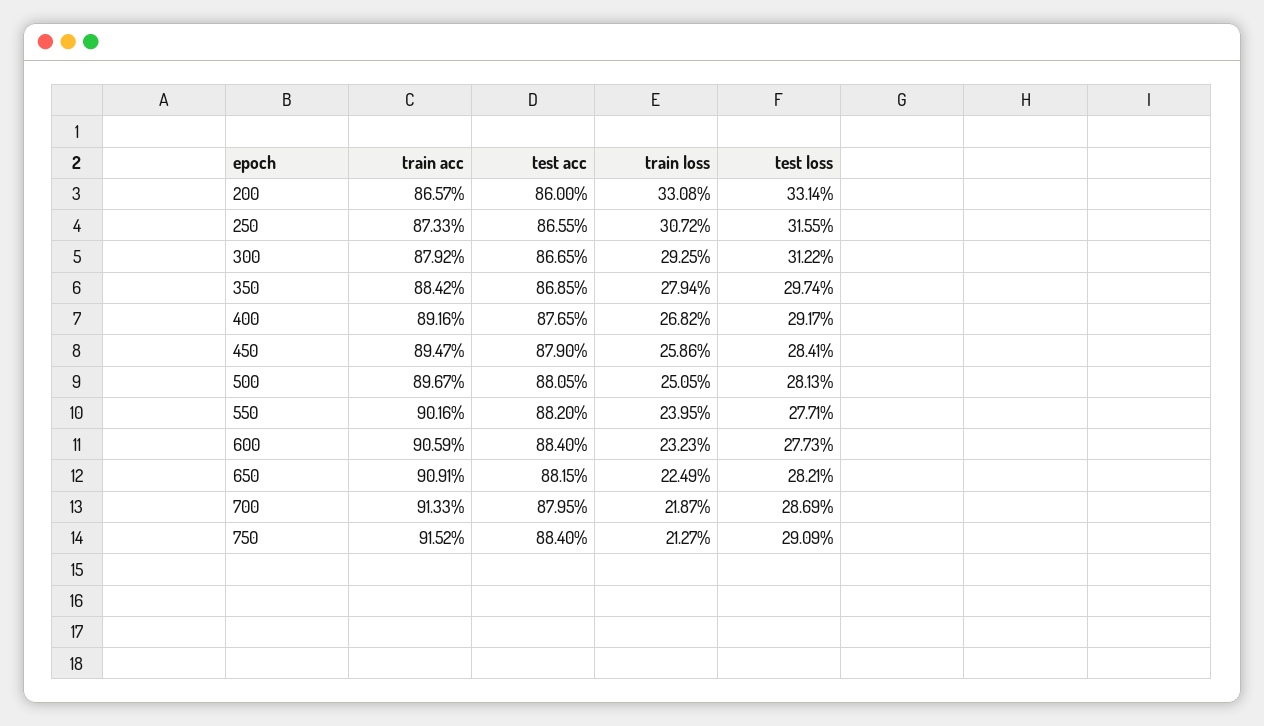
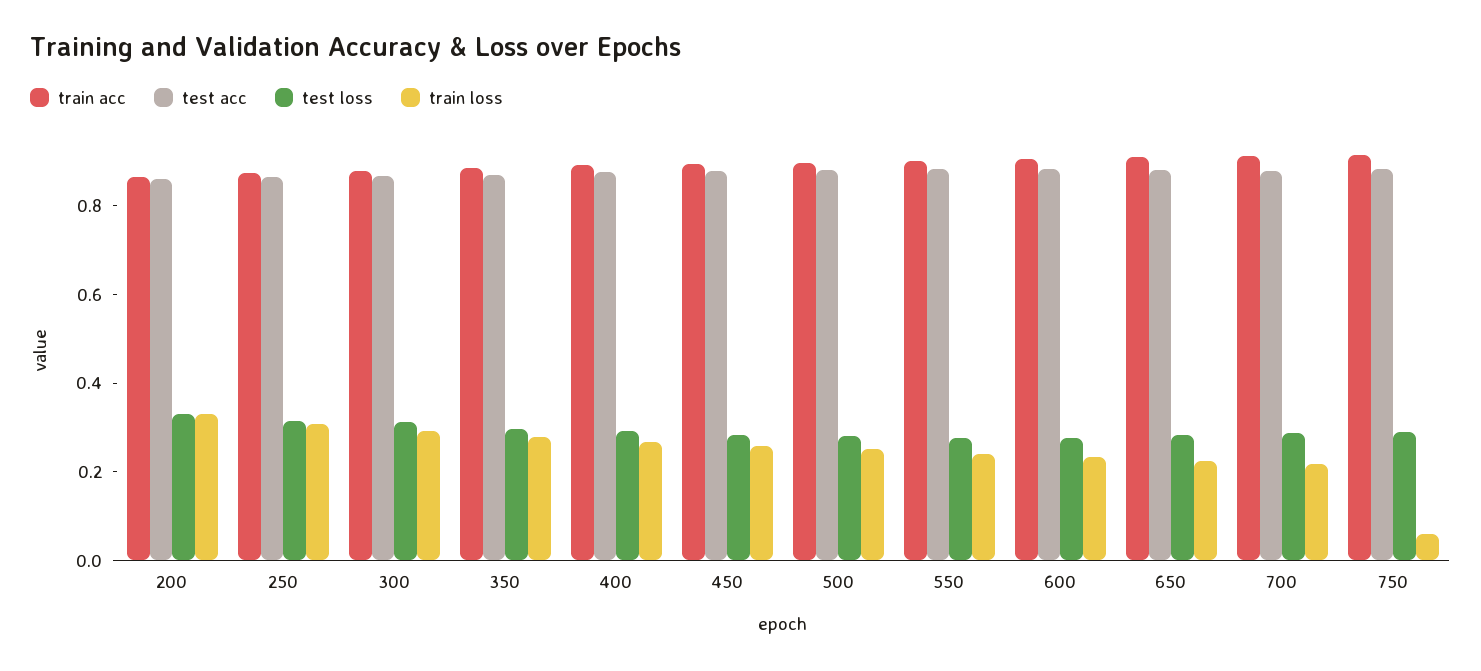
  {
    "train acc": {
      "200": 0.8657,
      "250": 0.8733,
      "300": 0.8792,
      "350": 0.8842,
      "400": 0.8916,
      "450": 0.8947,
      "500": 0.8967,
      "550": 0.9016,
      "600": 0.9059,
      "650": 0.9091,
      "700": 0.9133,
      "750": 0.9152
    },
    "test acc": {
      "200": 0.86,
      "250": 0.8655,
      "300": 0.8665,
      "350": 0.8685,
      "400": 0.8765,
      "450": 0.879,
      "500": 0.8805,
      "550": 0.882,
      "600": 0.884,
      "650": 0.8815,
      "700": 0.8795,
      "750": 0.884
    },
    "train loss": {
      "200": 0.3308,
      "250": 0.3072,
      "300": 0.2925,
      "350": 0.2794,
      "400": 0.2682,
      "450": 0.2586,
      "500": 0.2505,
      "550": 0.2395,
      "600": 0.2323,
      "650": 0.2249,
      "700": 0.2187,
-     "750": 0.2127
+     "750": 0.05
    },
    "test loss": {
      "200": 0.3314,
      "250": 0.3155,
      "300": 0.3122,
      "350": 0.2974,
      "400": 0.2917,
      "450": 0.2841,
      "500": 0.2813,
      "550": 0.2771,
      "600": 0.2773,
      "650": 0.2821,
      "700": 0.2869,
      "750": 0.2909
    }
  }

